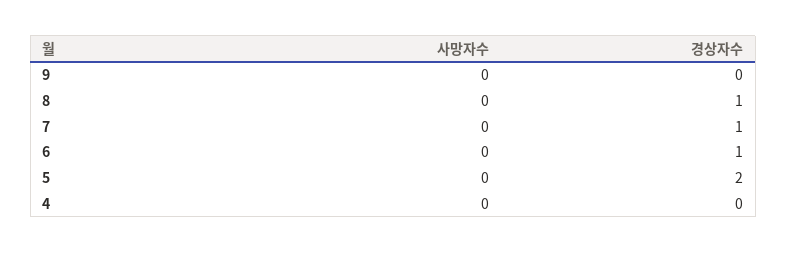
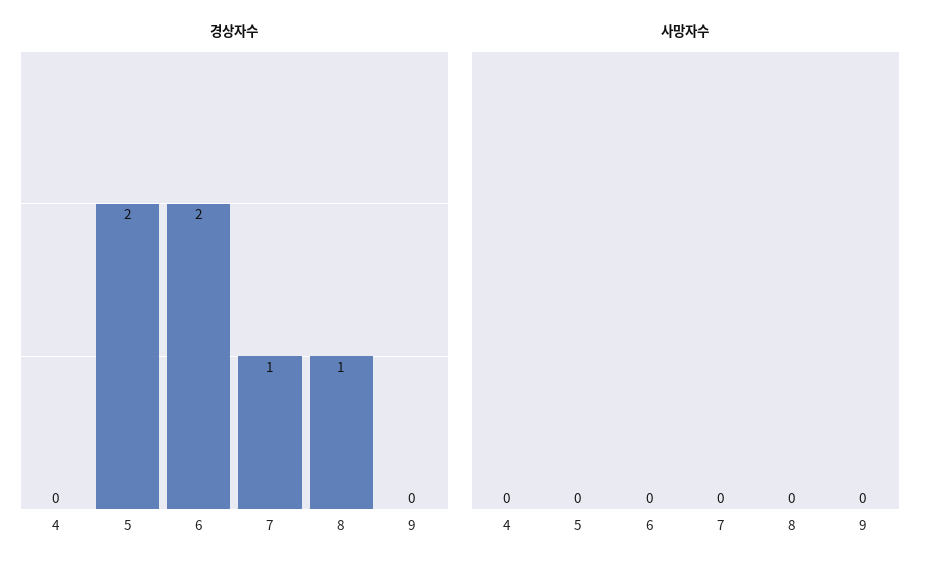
  {
    "사망자수": {
      "9": 0,
      "8": 0,
      "7": 0,
      "6": 0,
      "5": 0,
      "4": 0
    },
    "경상자수": {
      "9": 0,
      "8": 1,
      "7": 1,
-     "6": 1,
+     "6": 2,
      "5": 2,
      "4": 0
    }
  }

